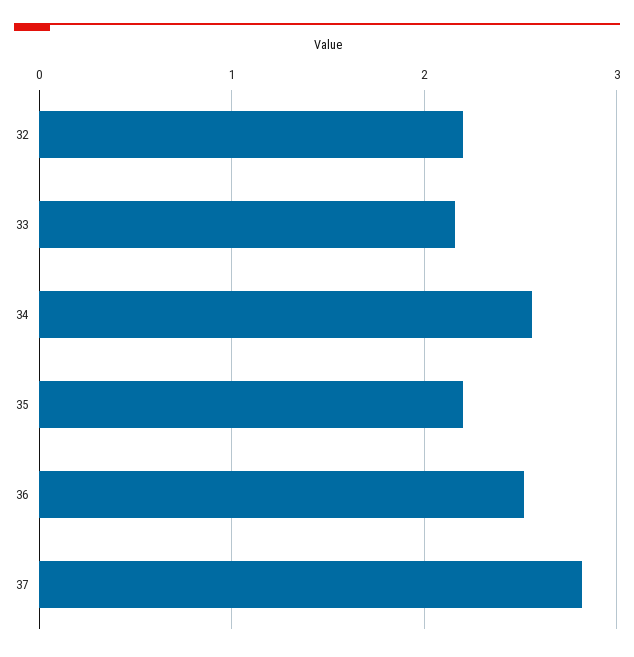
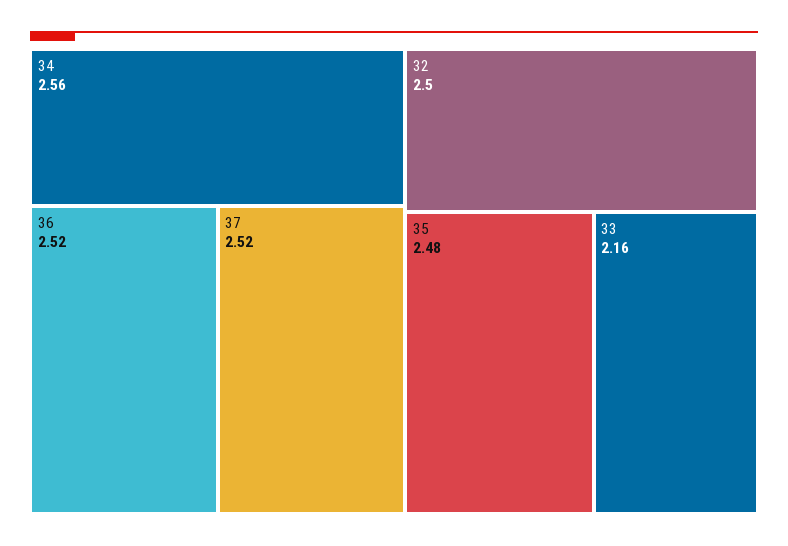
  {
-   "32": 2.2,
+   "32": 2.5,
    "33": 2.16,
    "34": 2.56,
-   "35": 2.2,
+   "35": 2.48,
    "36": 2.52,
-   "37": 2.8
+   "37": 2.52
  }

